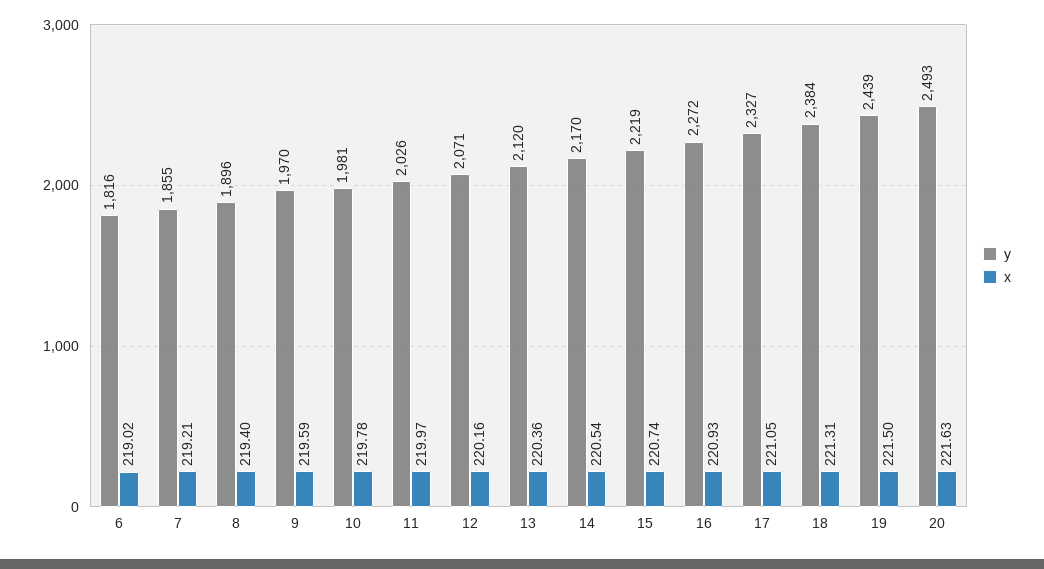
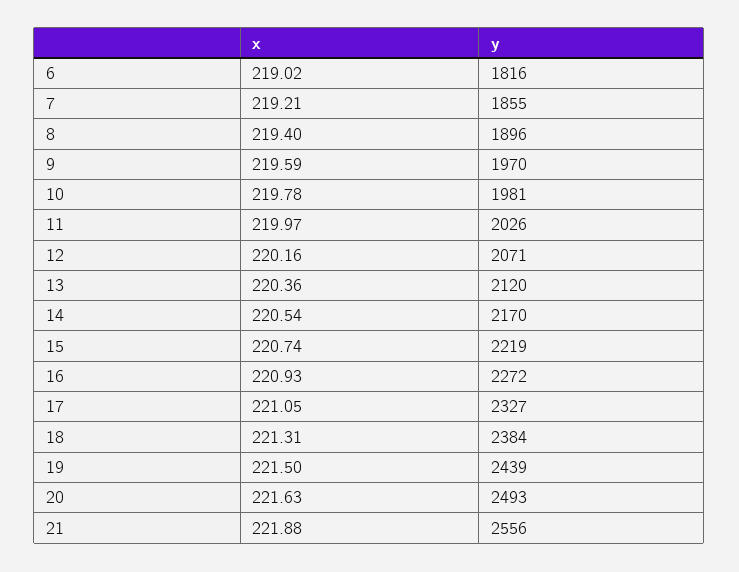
  {
    "y": {
      "6": 1816,
      "7": 1855,
      "8": 1896,
      "9": 1970,
      "10": 1981,
      "11": 2026,
      "12": 2071,
      "13": 2120,
      "14": 2170,
      "15": 2219,
      "16": 2272,
      "17": 2327,
      "18": 2384,
      "19": 2439,
-     "20": 2493
+     "20": 2493,
+     "21": 2556
    },
    "x": {
      "6": 219.02,
      "7": 219.21,
      "8": 219.4,
      "9": 219.59,
      "10": 219.78,
      "11": 219.97,
      "12": 220.16,
      "13": 220.36,
      "14": 220.54,
      "15": 220.74,
      "16": 220.93,
      "17": 221.05,
      "18": 221.31,
      "19": 221.5,
-     "20": 221.63
+     "20": 221.63,
+     "21": 221.88
    }
  }

